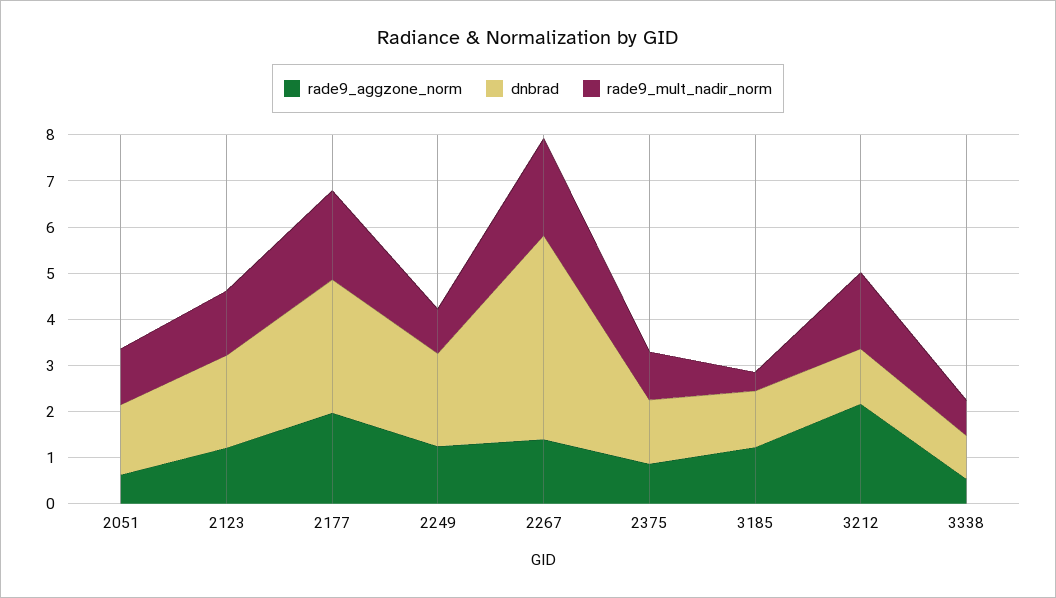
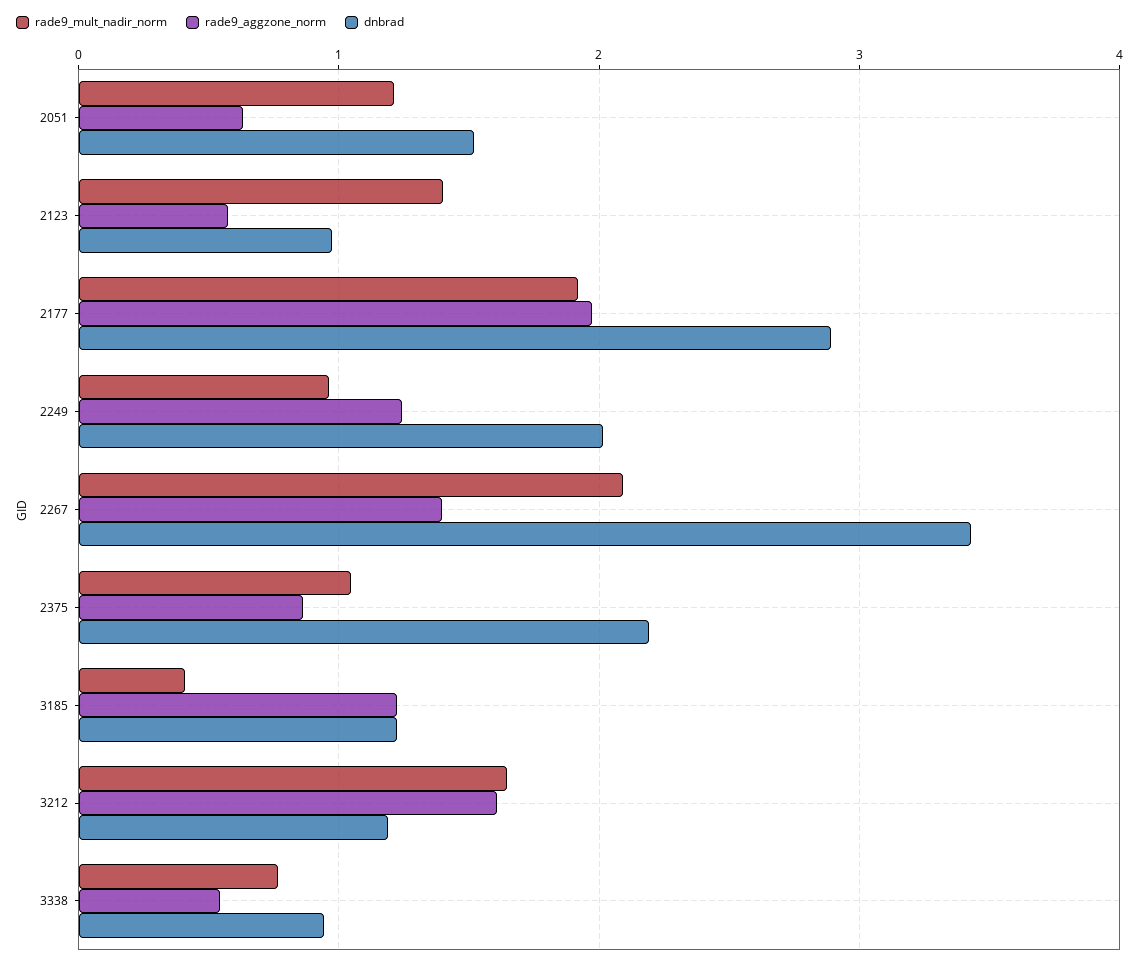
  {
    "rade9_aggzone_norm": {
      "2051": 0.6,
-     "2123": 1.2,
+     "2123": 0.6,
      "2177": 2,
      "2249": 1.2,
      "2267": 1.4,
      "2375": 0.9,
      "3185": 1.2,
-     "3212": 2.2,
+     "3212": 1.6,
      "3338": 0.5
    },
    "dnbrad": {
      "2051": 1.5,
-     "2123": 2,
+     "2123": 1,
      "2177": 2.9,
      "2249": 2,
-     "2267": 4.4,
+     "2267": 3.4,
-     "2375": 1.4,
+     "2375": 2.2,
      "3185": 1.2,
      "3212": 1.2,
      "3338": 0.9
    },
    "rade9_mult_nadir_norm": {
      "2051": 1.2,
      "2123": 1.4,
      "2177": 1.9,
      "2249": 1,
      "2267": 2.1,
      "2375": 1,
      "3185": 0.4,
      "3212": 1.6,
      "3338": 0.8
    }
  }

